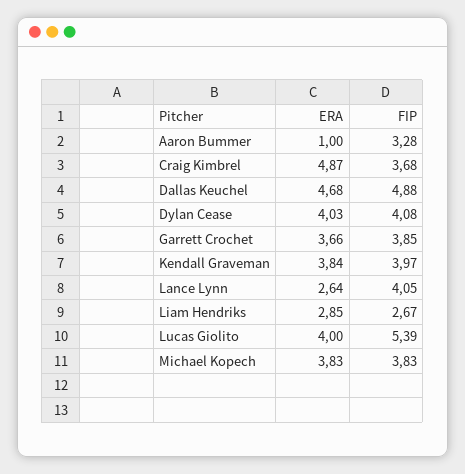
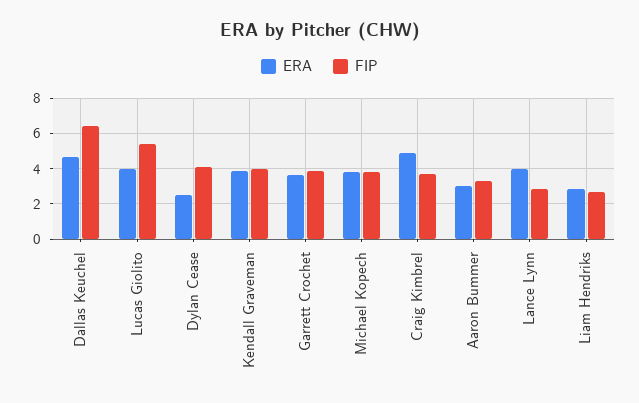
  {
    "ERA": {
-     "Aaron Bummer": 1,
+     "Aaron Bummer": 3,
      "Craig Kimbrel": 4.87,
      "Dallas Keuchel": 4.68,
-     "Dylan Cease": 4.03,
+     "Dylan Cease": 2.5,
      "Garrett Crochet": 3.66,
      "Kendall Graveman": 3.84,
-     "Lance Lynn": 2.64,
+     "Lance Lynn": 4,
      "Liam Hendriks": 2.85,
      "Lucas Giolito": 4,
      "Michael Kopech": 3.83
    },
    "FIP": {
      "Aaron Bummer": 3.28,
      "Craig Kimbrel": 3.68,
-     "Dallas Keuchel": 4.88,
+     "Dallas Keuchel": 6.5,
      "Dylan Cease": 4.08,
      "Garrett Crochet": 3.85,
      "Kendall Graveman": 3.97,
-     "Lance Lynn": 4.05,
+     "Lance Lynn": 3,
      "Liam Hendriks": 2.67,
      "Lucas Giolito": 5.39,
      "Michael Kopech": 3.83
    }
  }

